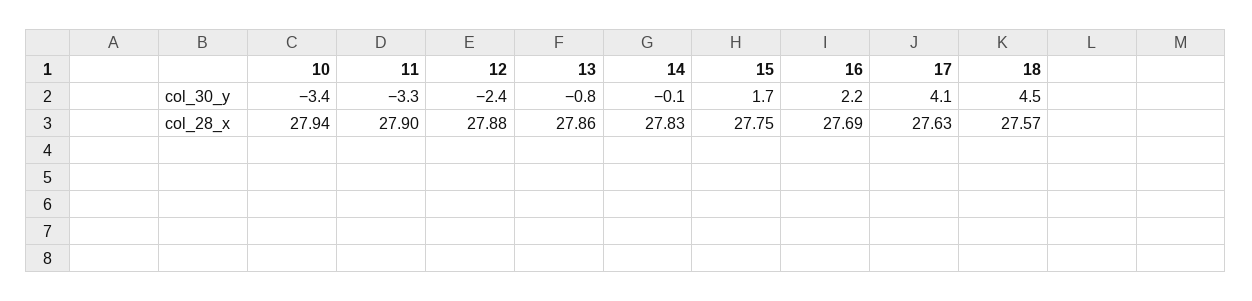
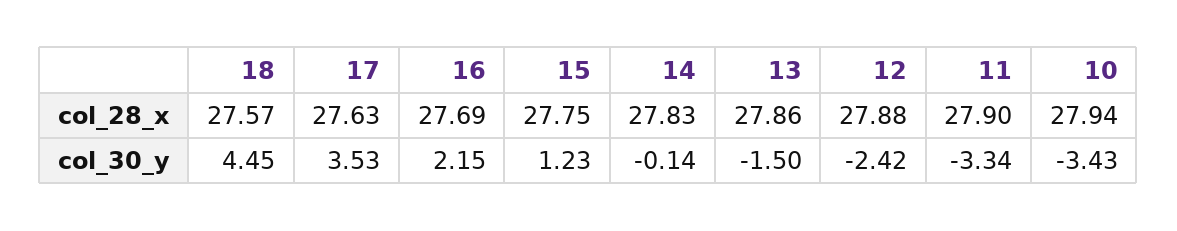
  {
    "10": {
      "col_30_y": -3.43,
      "col_28_x": 27.94
    },
    "11": {
      "col_30_y": -3.34,
      "col_28_x": 27.9
    },
    "12": {
      "col_30_y": -2.42,
      "col_28_x": 27.88
    },
    "13": {
-     "col_30_y": -0.8,
+     "col_30_y": -1.5,
      "col_28_x": 27.86
    },
    "14": {
      "col_30_y": -0.14,
      "col_28_x": 27.83
    },
    "15": {
-     "col_30_y": 1.7,
+     "col_30_y": 1.23,
      "col_28_x": 27.75
    },
    "16": {
      "col_30_y": 2.15,
      "col_28_x": 27.69
    },
    "17": {
-     "col_30_y": 4.1,
+     "col_30_y": 3.53,
      "col_28_x": 27.63
    },
    "18": {
      "col_30_y": 4.45,
      "col_28_x": 27.57
    }
  }

